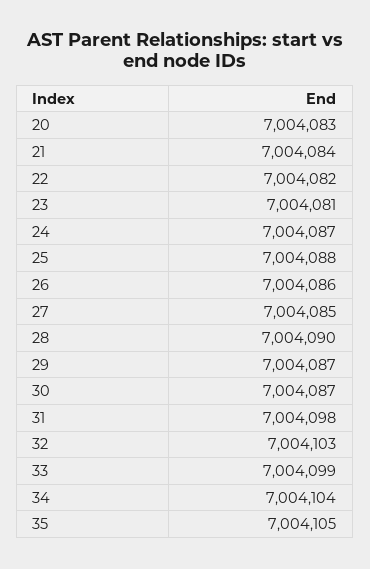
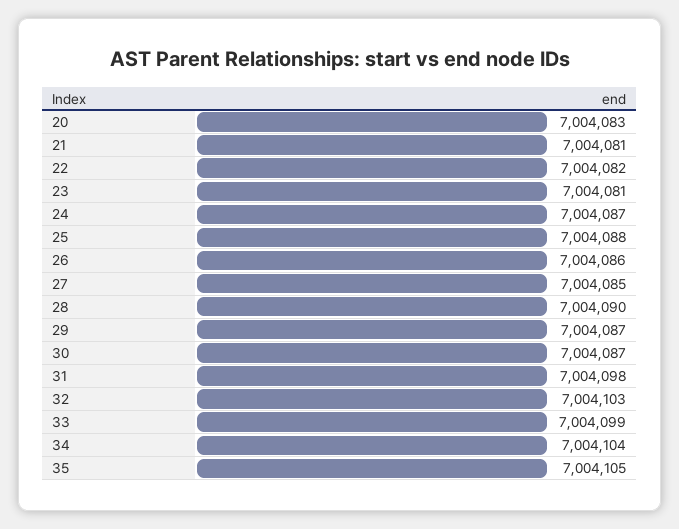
  {
    "20": 7004083,
-   "21": 7004084,
+   "21": 7004081,
    "22": 7004082,
    "23": 7004081,
    "24": 7004087,
    "25": 7004088,
    "26": 7004086,
    "27": 7004085,
    "28": 7004090,
    "29": 7004087,
    "30": 7004087,
    "31": 7004098,
    "32": 7004103,
    "33": 7004099,
    "34": 7004104,
    "35": 7004105
  }

